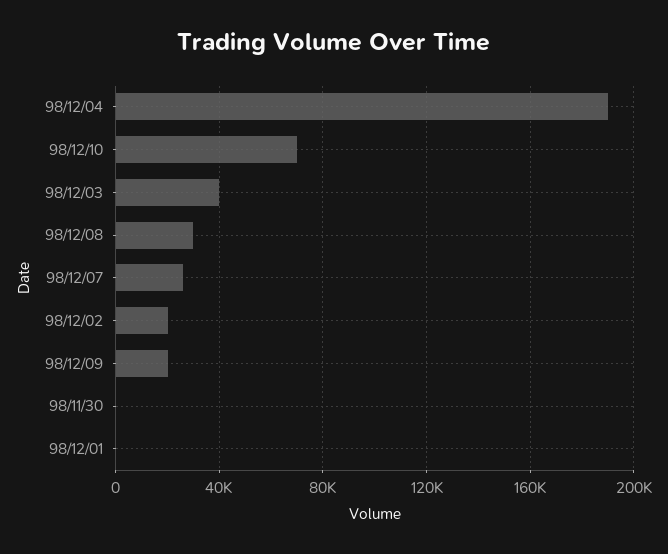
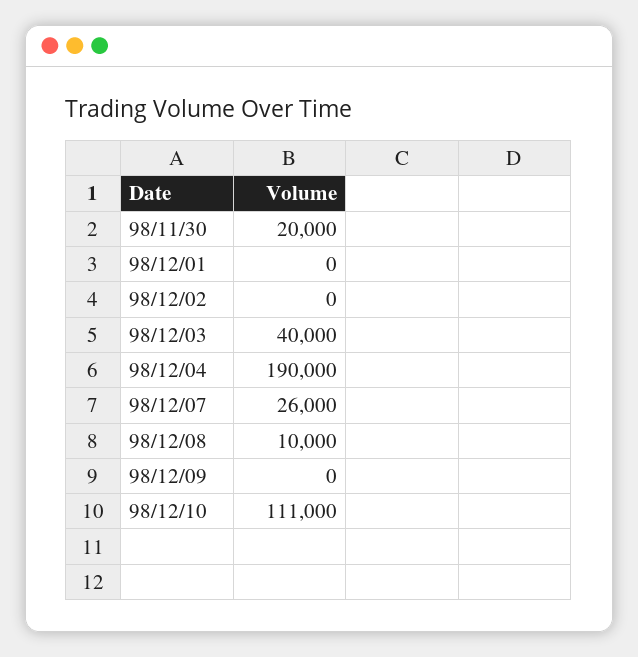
  {
    "98/12/04": 190000,
-   "98/12/10": 70000,
+   "98/12/10": 111000,
    "98/12/03": 40000,
-   "98/12/08": 30000,
+   "98/12/08": 10000,
    "98/12/07": 26000,
-   "98/12/02": 20000,
+   "98/12/02": 0,
-   "98/12/09": 20000,
+   "98/12/09": 0,
-   "98/11/30": 0,
+   "98/11/30": 20000,
    "98/12/01": 0
  }

